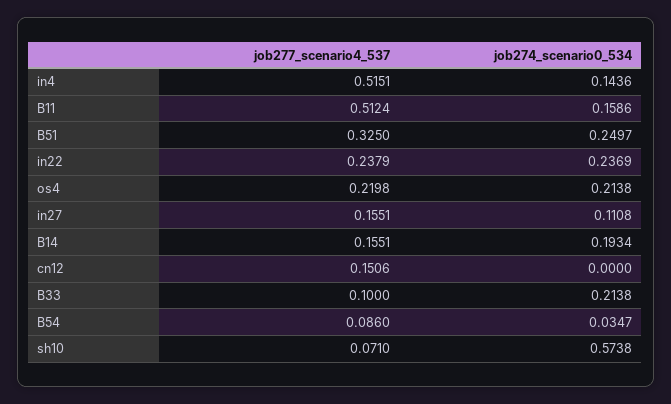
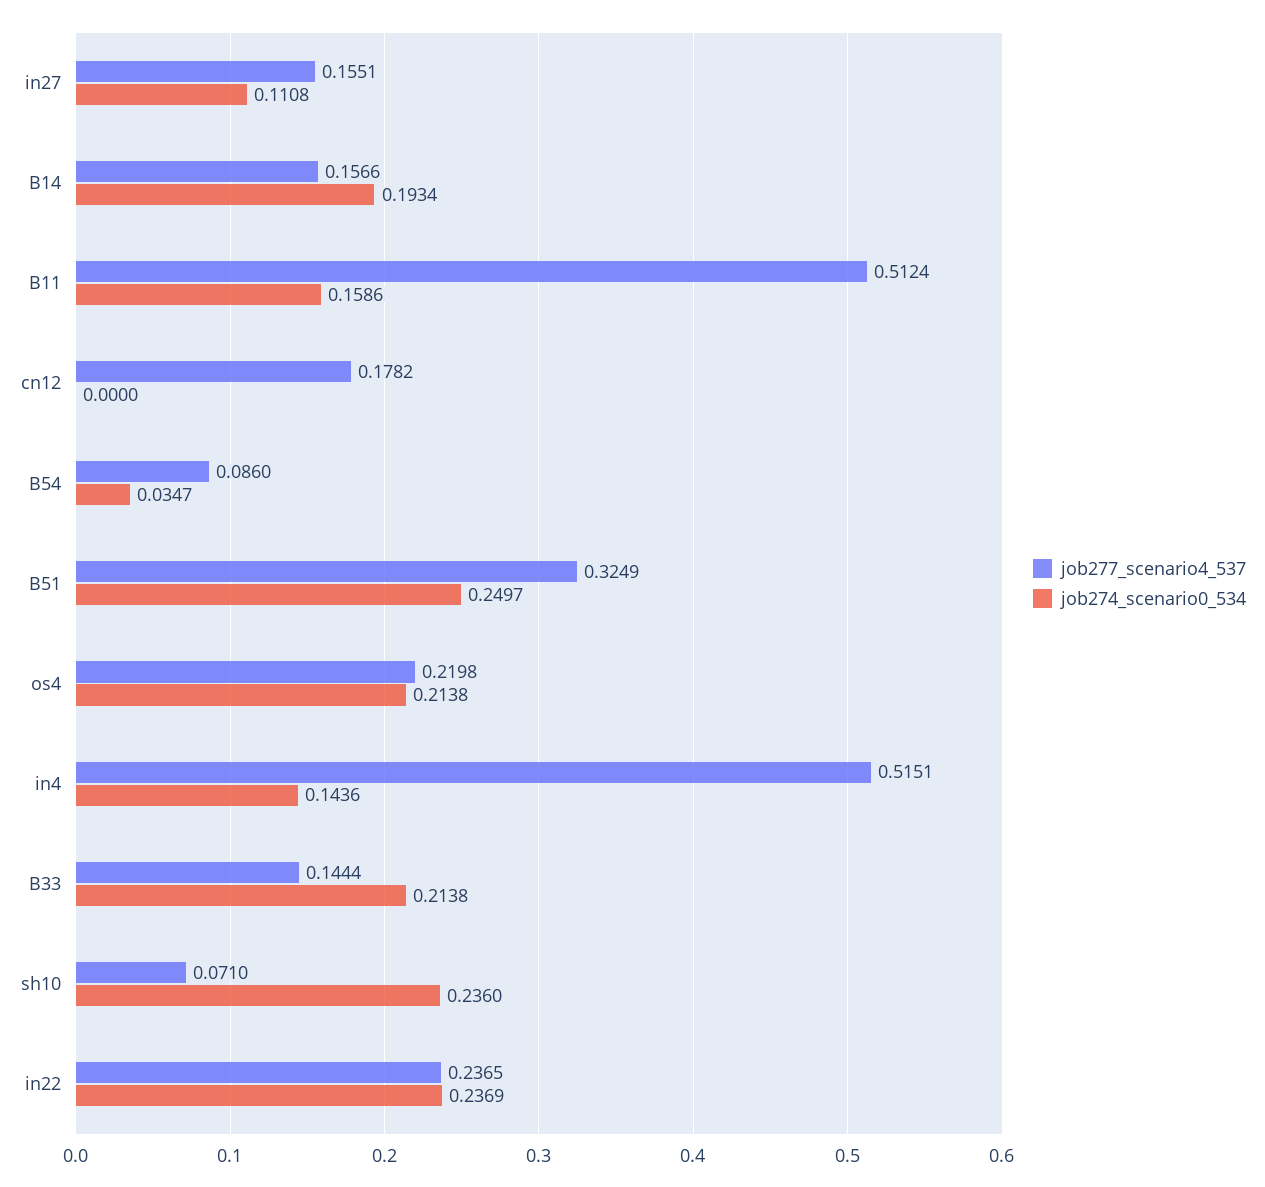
  {
    "job277_scenario4_537": {
      "in4": 0.5151,
      "B11": 0.5124,
-     "B51": 0.325,
+     "B51": 0.3249,
-     "in22": 0.2379,
+     "in22": 0.2365,
      "os4": 0.2198,
      "in27": 0.1551,
-     "B14": 0.1551,
+     "B14": 0.1566,
-     "cn12": 0.1506,
+     "cn12": 0.1782,
-     "B33": 0.1,
+     "B33": 0.1444,
      "B54": 0.086,
      "sh10": 0.071
    },
    "job274_scenario0_534": {
      "in4": 0.1436,
      "B11": 0.1586,
      "B51": 0.2497,
      "in22": 0.2369,
      "os4": 0.2138,
      "in27": 0.1108,
      "B14": 0.1934,
      "cn12": 0,
      "B33": 0.2138,
      "B54": 0.0347,
-     "sh10": 0.5738
+     "sh10": 0.236
    }
  }

